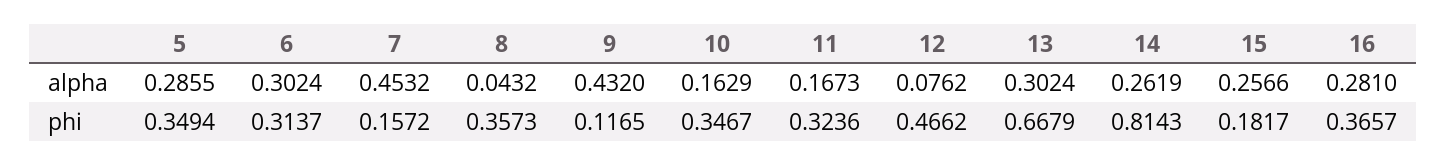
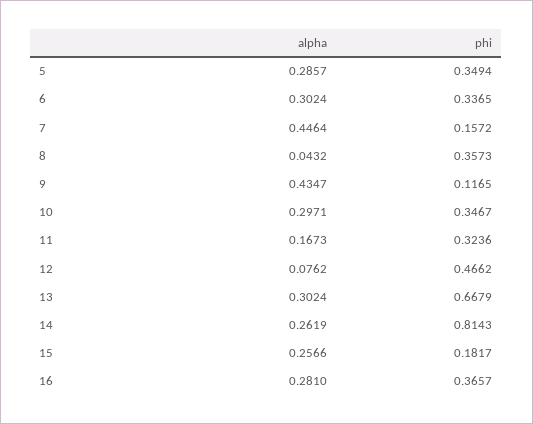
  {
    "5": {
-     "alpha": 0.2855,
+     "alpha": 0.2857,
      "phi": 0.3494
    },
    "6": {
      "alpha": 0.3024,
-     "phi": 0.3137
+     "phi": 0.3365
    },
    "7": {
-     "alpha": 0.4532,
+     "alpha": 0.4464,
      "phi": 0.1572
    },
    "8": {
      "alpha": 0.0432,
      "phi": 0.3573
    },
    "9": {
-     "alpha": 0.432,
+     "alpha": 0.4347,
      "phi": 0.1165
    },
    "10": {
-     "alpha": 0.1629,
+     "alpha": 0.2971,
      "phi": 0.3467
    },
    "11": {
      "alpha": 0.1673,
      "phi": 0.3236
    },
    "12": {
      "alpha": 0.0762,
      "phi": 0.4662
    },
    "13": {
      "alpha": 0.3024,
      "phi": 0.6679
    },
    "14": {
      "alpha": 0.2619,
      "phi": 0.8143
    },
    "15": {
      "alpha": 0.2566,
      "phi": 0.1817
    },
    "16": {
      "alpha": 0.281,
      "phi": 0.3657
    }
  }

